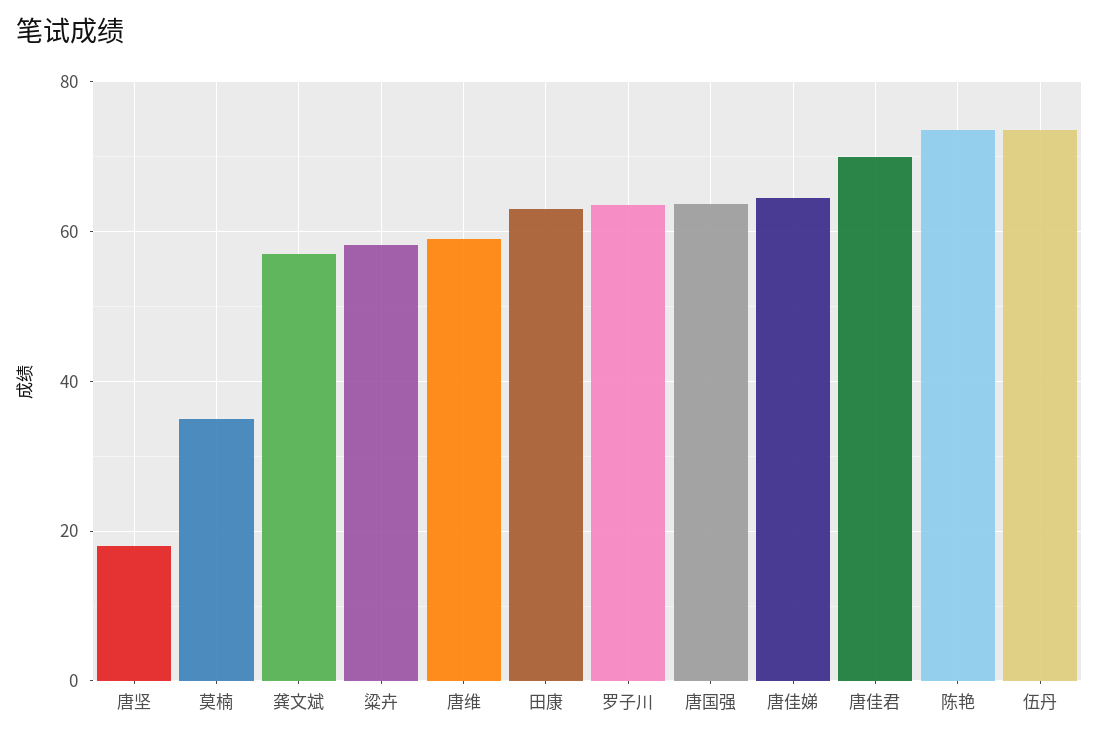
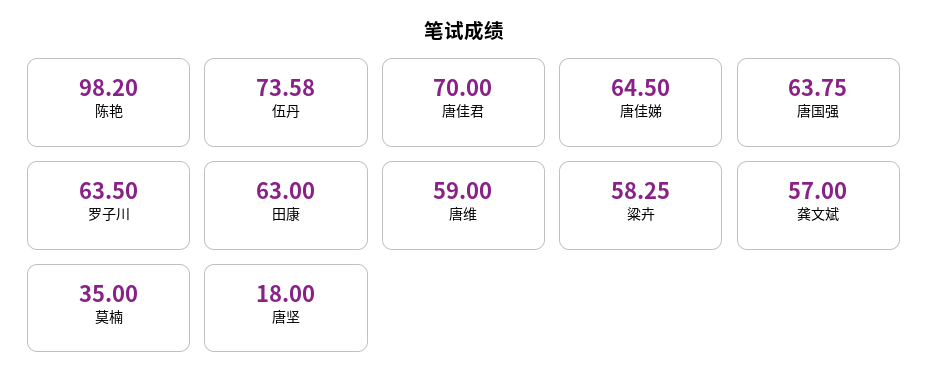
  {
    "唐坚": 18,
    "莫楠": 35,
    "龚文斌": 57,
    "粱卉": 58.25,
    "唐维": 59,
    "田康": 63,
    "罗子川": 63.5,
    "唐国强": 63.75,
    "唐佳娣": 64.5,
    "唐佳君": 70,
-   "陈艳": 74,
+   "陈艳": 98.2,
    "伍丹": 73.58
  }

